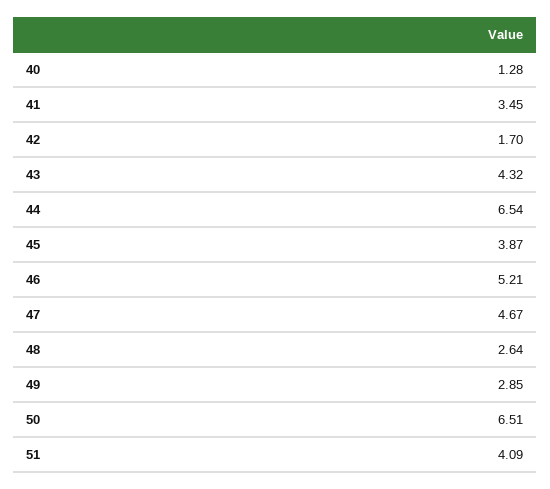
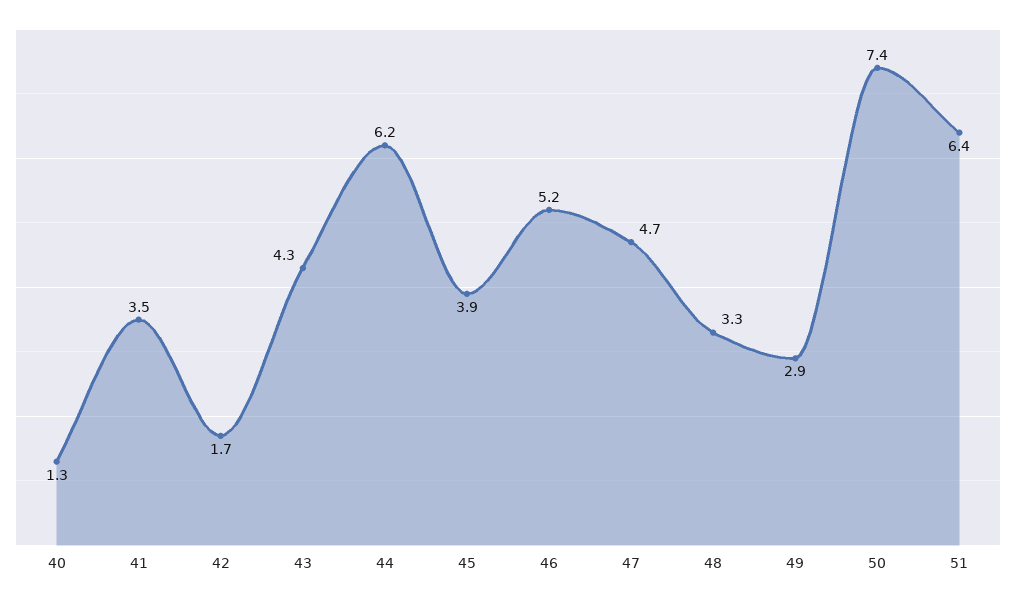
  {
    "40": 1.28,
    "41": 3.45,
    "42": 1.7,
    "43": 4.32,
-   "44": 6.54,
+   "44": 6.2,
    "45": 3.87,
    "46": 5.21,
    "47": 4.67,
-   "48": 2.64,
+   "48": 3.3,
    "49": 2.85,
-   "50": 6.51,
+   "50": 7.4,
-   "51": 4.09
+   "51": 6.4
  }

